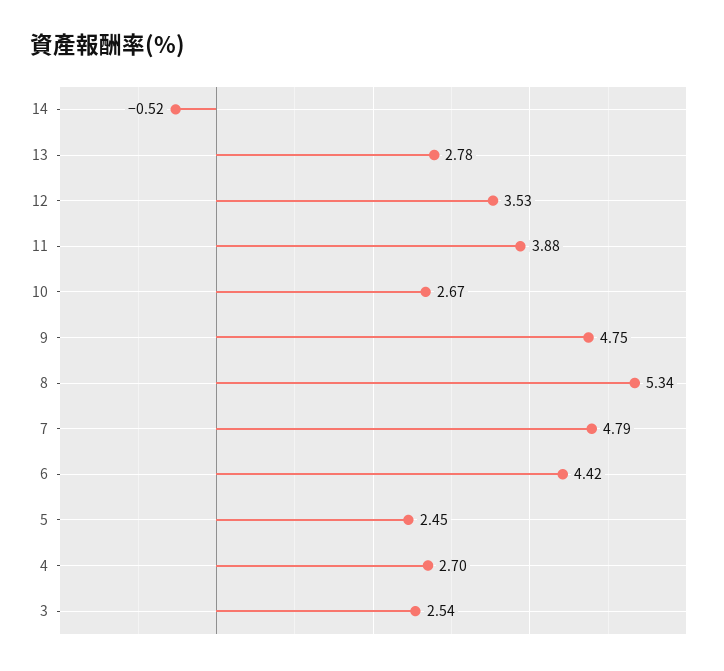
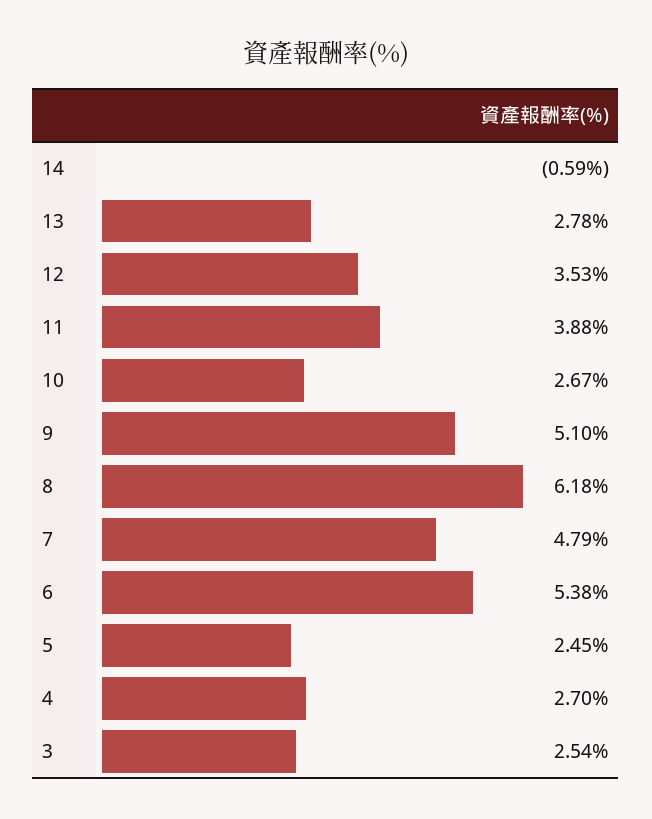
  {
-   "14": -0.52,
+   "14": -0.59,
    "13": 2.78,
    "12": 3.53,
    "11": 3.88,
    "10": 2.67,
-   "9": 4.75,
+   "9": 5.1,
-   "8": 5.34,
+   "8": 6.18,
    "7": 4.79,
-   "6": 4.42,
+   "6": 5.38,
    "5": 2.45,
    "4": 2.7,
    "3": 2.54
  }

